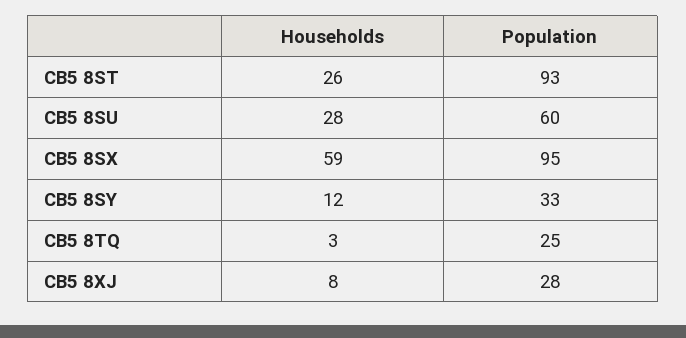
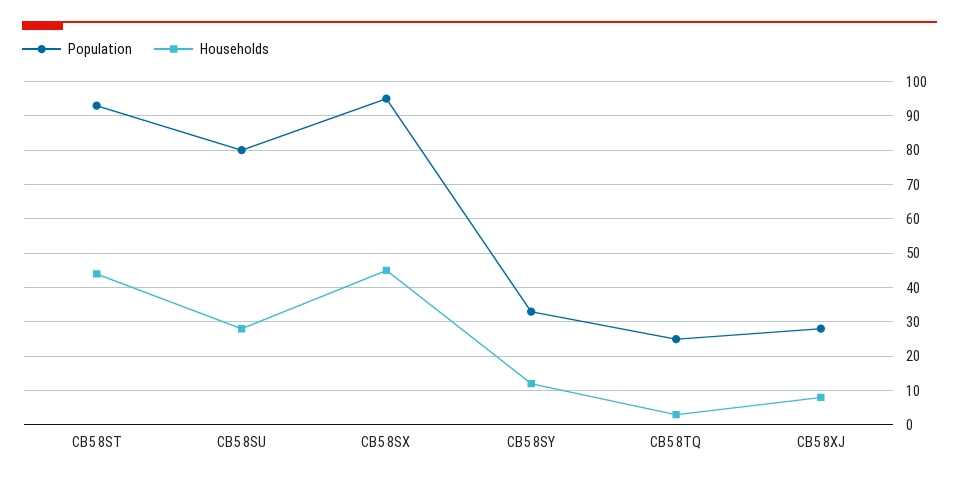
  {
    "Households": {
-     "CB5 8ST": 26,
+     "CB5 8ST": 45,
      "CB5 8SU": 28,
-     "CB5 8SX": 59,
+     "CB5 8SX": 45,
      "CB5 8SY": 12,
      "CB5 8TQ": 3,
      "CB5 8XJ": 8
    },
    "Population": {
      "CB5 8ST": 93,
-     "CB5 8SU": 60,
+     "CB5 8SU": 80,
      "CB5 8SX": 95,
      "CB5 8SY": 33,
      "CB5 8TQ": 25,
      "CB5 8XJ": 28
    }
  }

